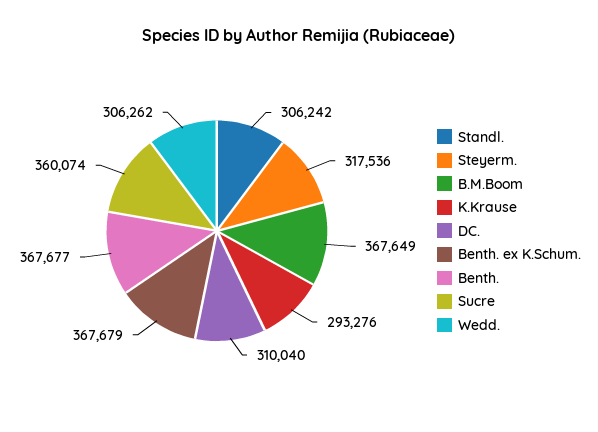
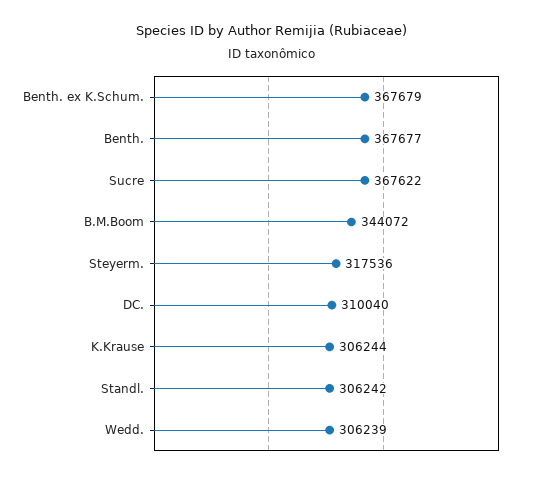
  {
    "Standl.": 306242,
    "Steyerm.": 317536,
-   "B.M.Boom": 367649,
+   "B.M.Boom": 344072,
-   "K.Krause": 293276,
+   "K.Krause": 306244,
    "DC.": 310040,
    "Benth. ex K.Schum.": 367679,
    "Benth.": 367677,
-   "Sucre": 360074,
+   "Sucre": 367622,
-   "Wedd.": 306262
+   "Wedd.": 306239
  }

